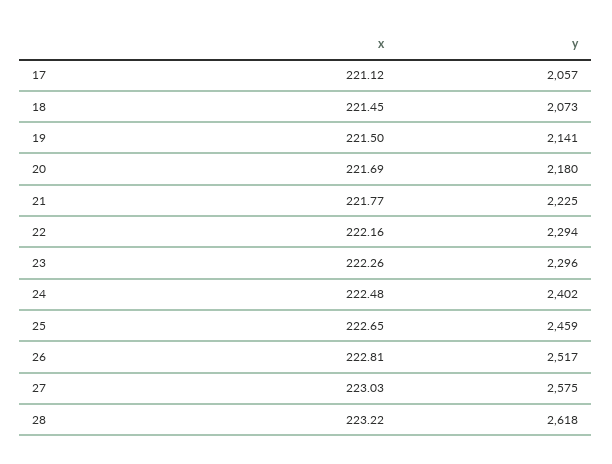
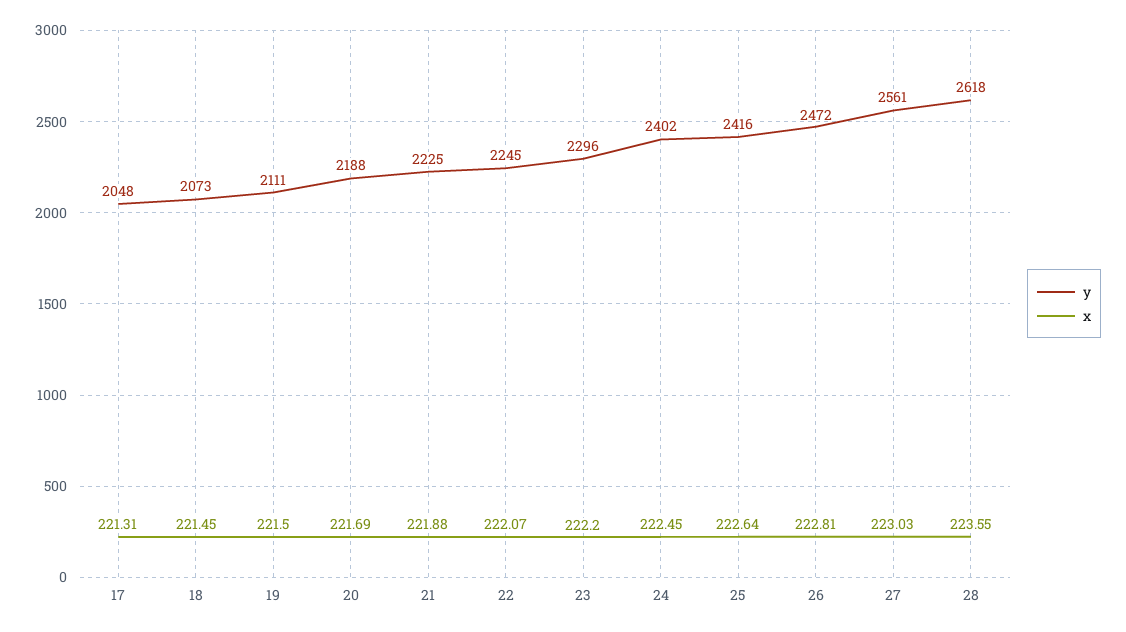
  {
    "x": {
-     "17": 221.12,
+     "17": 221.31,
      "18": 221.45,
      "19": 221.5,
      "20": 221.69,
-     "21": 221.77,
+     "21": 221.88,
-     "22": 222.16,
+     "22": 222.07,
-     "23": 222.26,
+     "23": 222.2,
-     "24": 222.48,
+     "24": 222.45,
-     "25": 222.65,
+     "25": 222.64,
      "26": 222.81,
      "27": 223.03,
-     "28": 223.22
+     "28": 223.55
    },
    "y": {
-     "17": 2057,
+     "17": 2048,
      "18": 2073,
-     "19": 2141,
+     "19": 2111,
-     "20": 2180,
+     "20": 2188,
      "21": 2225,
-     "22": 2294,
+     "22": 2245,
      "23": 2296,
      "24": 2402,
-     "25": 2459,
+     "25": 2416,
-     "26": 2517,
+     "26": 2472,
-     "27": 2575,
+     "27": 2561,
      "28": 2618
    }
  }

